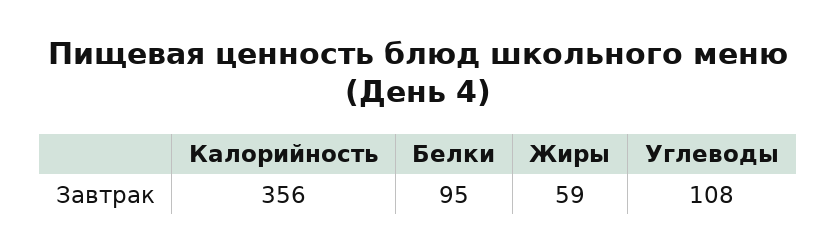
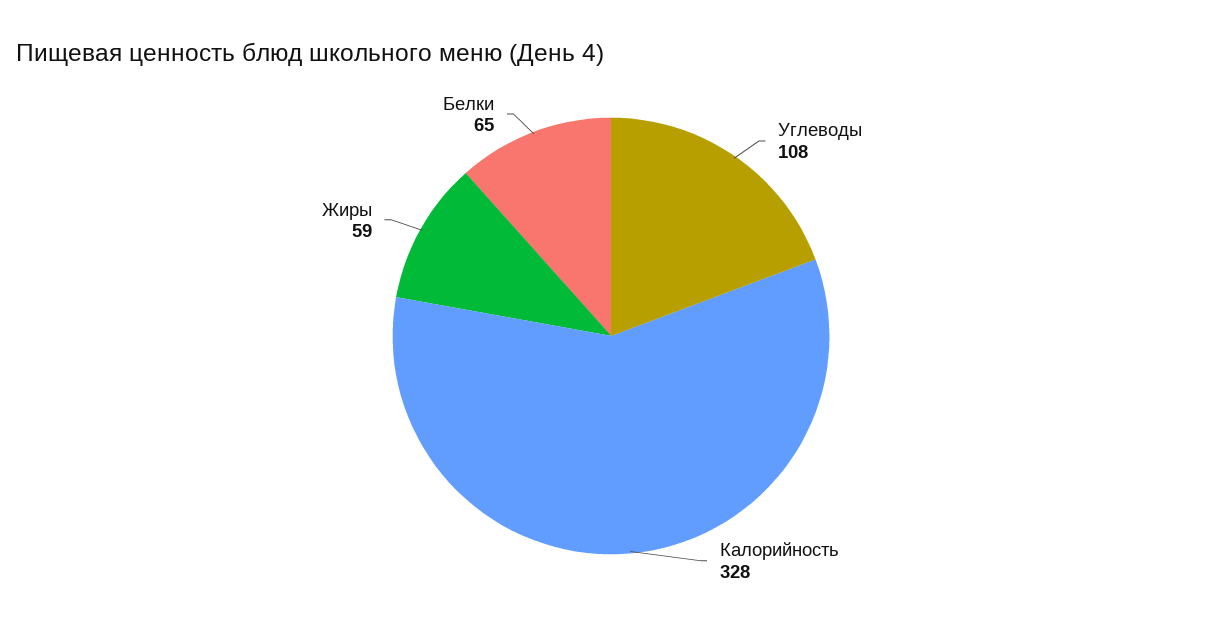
  {
-   "Калорийность": 356,
+   "Калорийность": 328,
-   "Белки": 95,
+   "Белки": 65,
    "Жиры": 59,
    "Углеводы": 108
  }

